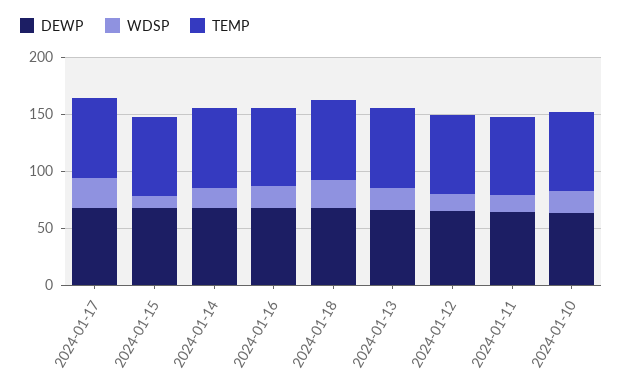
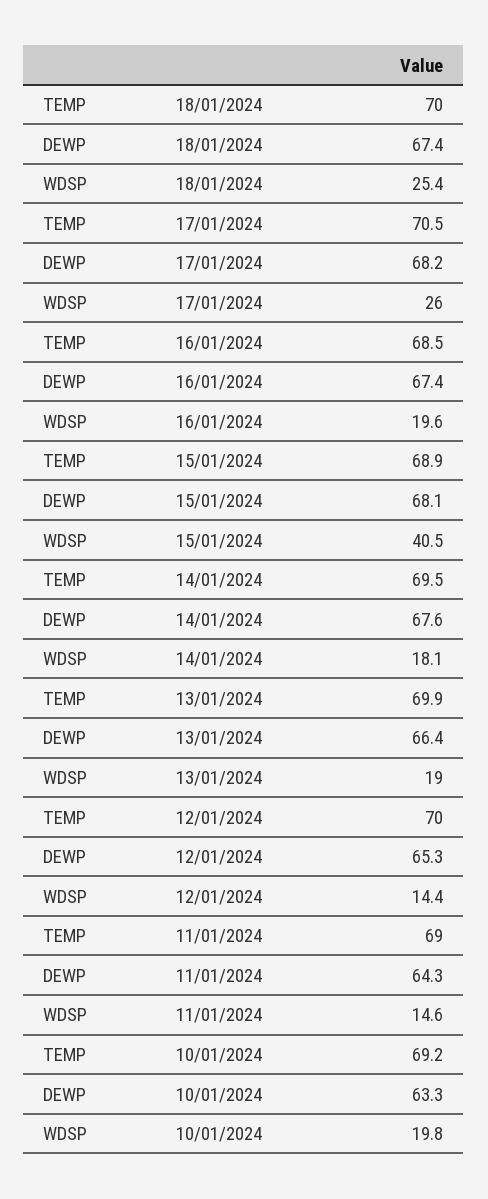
  {
    "DEWP": {
      "2024-01-17": 68.2,
      "2024-01-15": 68.1,
      "2024-01-14": 67.6,
      "2024-01-16": 67.4,
      "2024-01-18": 67.4,
      "2024-01-13": 66.4,
      "2024-01-12": 65.3,
      "2024-01-11": 64.3,
      "2024-01-10": 63.3
    },
    "WDSP": {
      "2024-01-17": 26,
-     "2024-01-15": 10,
+     "2024-01-15": 40.5,
      "2024-01-14": 18.1,
      "2024-01-16": 19.6,
      "2024-01-18": 25.4,
      "2024-01-13": 19,
      "2024-01-12": 14.4,
      "2024-01-11": 14.6,
      "2024-01-10": 19.8
    },
    "TEMP": {
      "2024-01-17": 70.5,
      "2024-01-15": 68.9,
      "2024-01-14": 69.5,
      "2024-01-16": 68.5,
      "2024-01-18": 70,
      "2024-01-13": 69.9,
      "2024-01-12": 70,
      "2024-01-11": 69,
      "2024-01-10": 69.2
    }
  }

